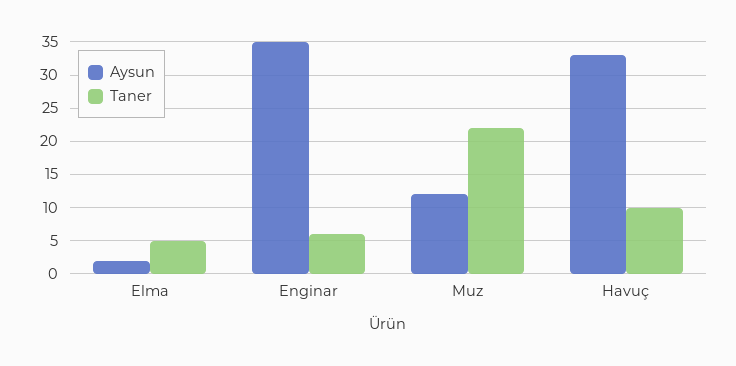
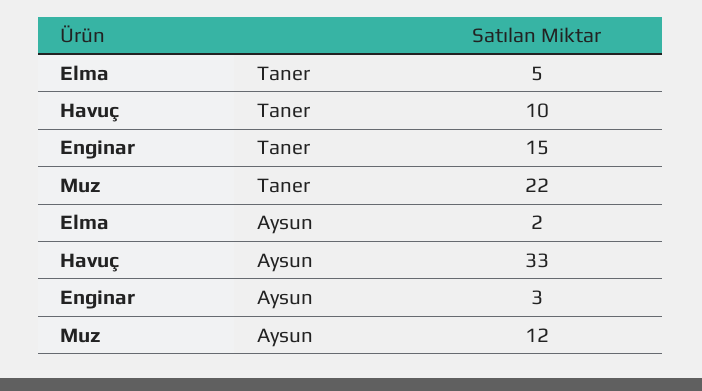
  {
    "Aysun": {
      "Elma": 2,
-     "Enginar": 35,
+     "Enginar": 3,
      "Muz": 12,
      "Havuç": 33
    },
    "Taner": {
      "Elma": 5,
-     "Enginar": 6,
+     "Enginar": 15,
      "Muz": 22,
      "Havuç": 10
    }
  }

